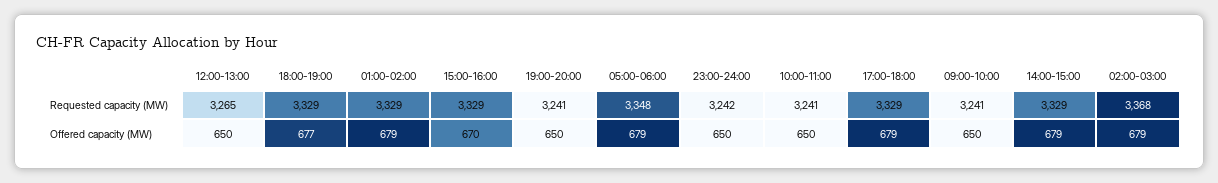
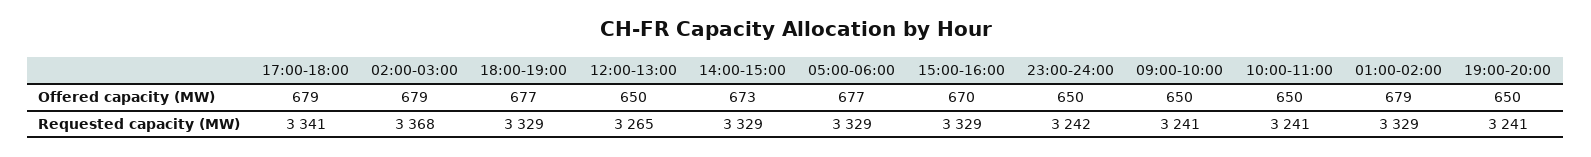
  {
    "12:00-13:00": {
      "Requested capacity (MW)": 3265,
      "Offered capacity (MW)": 650
    },
    "18:00-19:00": {
      "Requested capacity (MW)": 3329,
      "Offered capacity (MW)": 677
    },
    "01:00-02:00": {
      "Requested capacity (MW)": 3329,
      "Offered capacity (MW)": 679
    },
    "15:00-16:00": {
      "Requested capacity (MW)": 3329,
      "Offered capacity (MW)": 670
    },
    "19:00-20:00": {
      "Requested capacity (MW)": 3241,
      "Offered capacity (MW)": 650
    },
    "05:00-06:00": {
-     "Requested capacity (MW)": 3348,
+     "Requested capacity (MW)": 3329,
-     "Offered capacity (MW)": 679
+     "Offered capacity (MW)": 677
    },
    "23:00-24:00": {
      "Requested capacity (MW)": 3242,
      "Offered capacity (MW)": 650
    },
    "10:00-11:00": {
      "Requested capacity (MW)": 3241,
      "Offered capacity (MW)": 650
    },
    "17:00-18:00": {
-     "Requested capacity (MW)": 3329,
+     "Requested capacity (MW)": 3341,
      "Offered capacity (MW)": 679
    },
    "09:00-10:00": {
      "Requested capacity (MW)": 3241,
      "Offered capacity (MW)": 650
    },
    "14:00-15:00": {
      "Requested capacity (MW)": 3329,
-     "Offered capacity (MW)": 679
+     "Offered capacity (MW)": 673
    },
    "02:00-03:00": {
      "Requested capacity (MW)": 3368,
      "Offered capacity (MW)": 679
    }
  }

